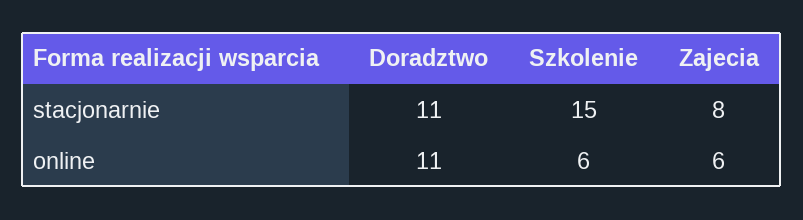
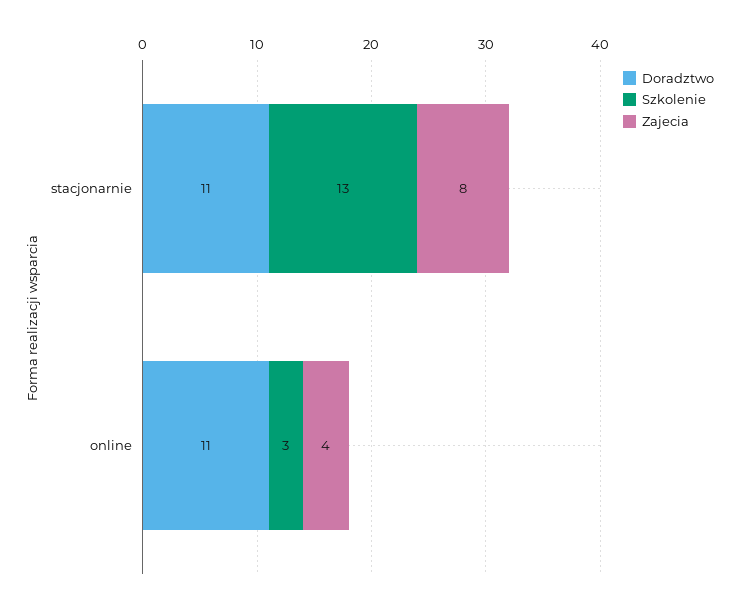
  {
    "Doradztwo": {
      "stacjonarnie": 11,
      "online": 11
    },
    "Szkolenie": {
-     "stacjonarnie": 15,
+     "stacjonarnie": 13,
-     "online": 6
+     "online": 3
    },
    "Zajecia": {
      "stacjonarnie": 8,
-     "online": 6
+     "online": 4
    }
  }

